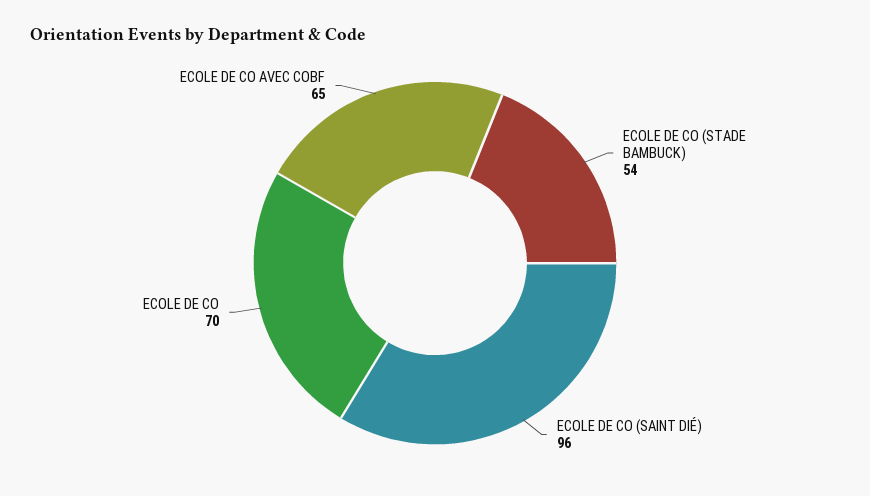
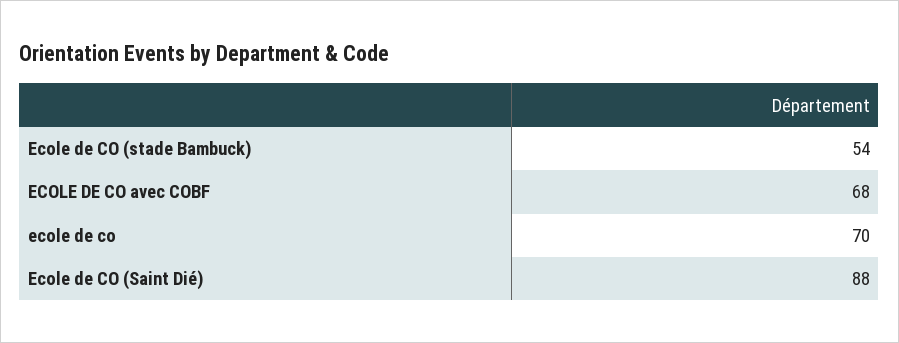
  {
    "ECOLE DE CO (STADE BAMBUCK)": 54,
-   "ECOLE DE CO (SAINT DIÉ)": 96,
+   "ECOLE DE CO (SAINT DIÉ)": 88,
    "ECOLE DE CO": 70,
-   "ECOLE DE CO AVEC COBF": 65
+   "ECOLE DE CO AVEC COBF": 68
  }

